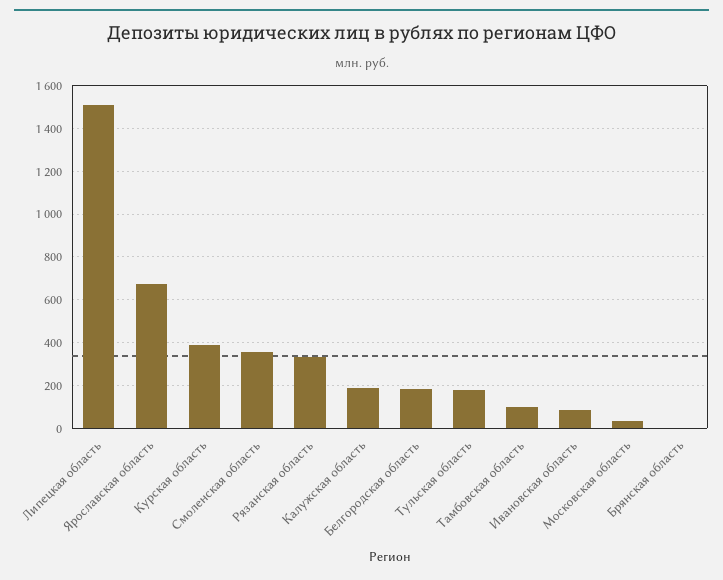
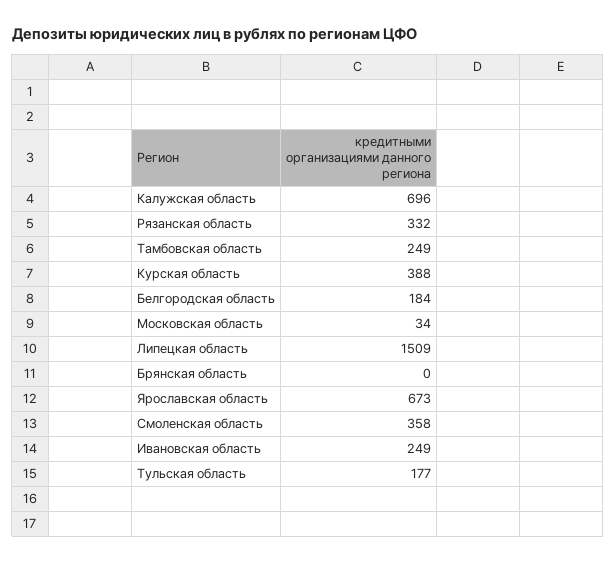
  {
    "Липецкая область": 1509,
    "Ярославская область": 673,
    "Курская область": 388,
    "Смоленская область": 358,
    "Рязанская область": 332,
-   "Калужская область": 200,
+   "Калужская область": 696,
    "Белгородская область": 184,
    "Тульская область": 177,
-   "Тамбовская область": 100,
+   "Тамбовская область": 249,
-   "Ивановская область": 100,
+   "Ивановская область": 249,
    "Московская область": 34,
    "Брянская область": 0
  }

